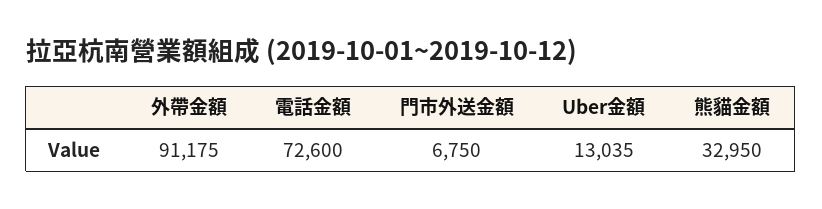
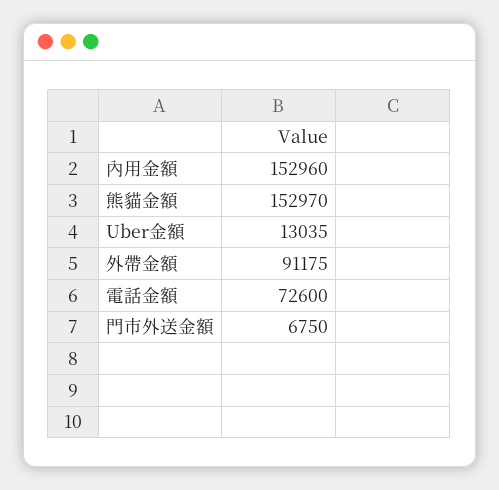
  {
    "外帶金額": 91175,
    "電話金額": 72600,
    "門市外送金額": 6750,
    "Uber金額": 13035,
-   "熊貓金額": 32950
+   "熊貓金額": 152970,
+   "內用金額": 152960
  }

